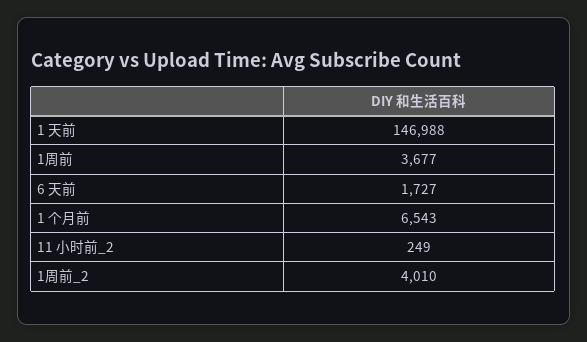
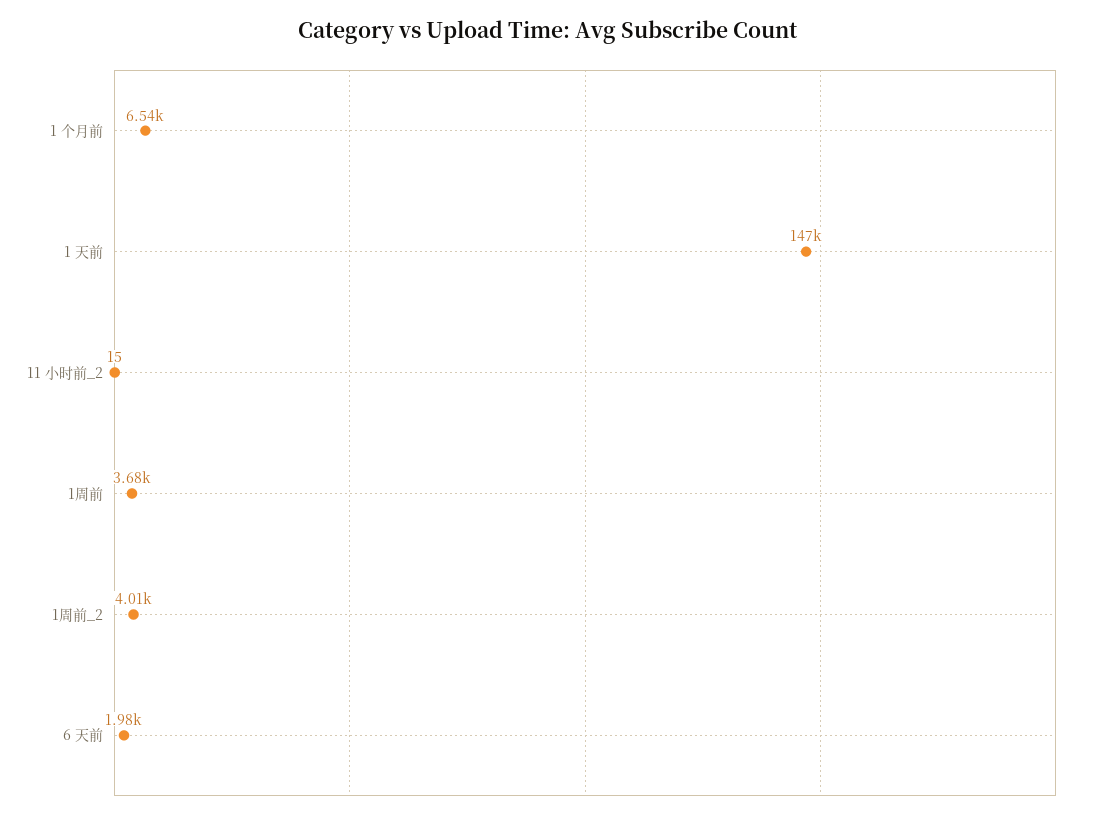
  {
    "1 天前": 146988,
    "1周前": 3677,
-   "6 天前": 1727,
+   "6 天前": 1980,
    "1 个月前": 6543,
-   "11 小时前_2": 249,
+   "11 小时前_2": 15,
    "1周前_2": 4010
  }

